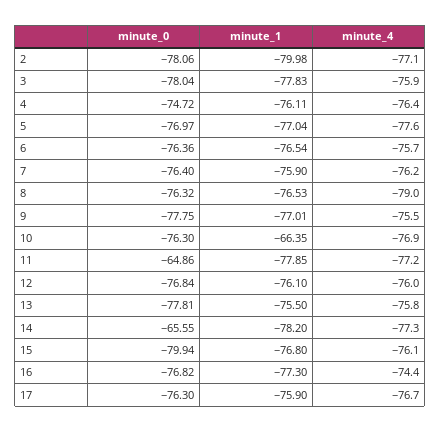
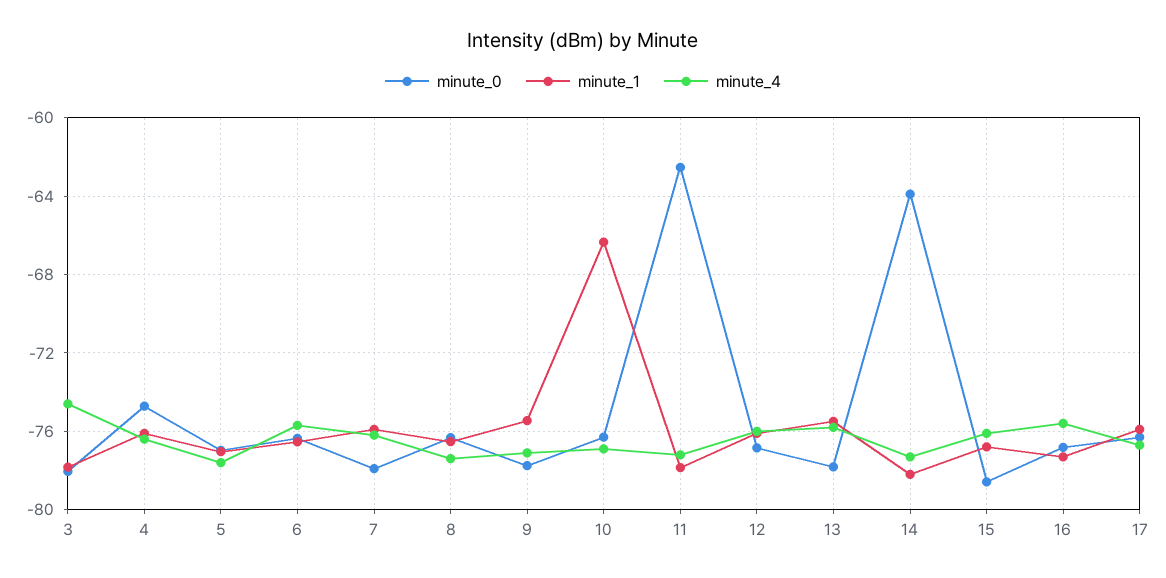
  {
    "minute_0": {
-     "2": -78.06,
      "3": -78.04,
      "4": -74.72,
      "5": -76.97,
      "6": -76.36,
-     "7": -76.4,
+     "7": -78,
      "8": -76.32,
      "9": -77.75,
      "10": -76.3,
-     "11": -64.86,
+     "11": -62.5,
      "12": -76.84,
      "13": -77.81,
-     "14": -65.55,
+     "14": -64,
-     "15": -79.94,
+     "15": -78.5,
      "16": -76.82,
      "17": -76.3
    },
    "minute_1": {
-     "2": -79.98,
      "3": -77.83,
      "4": -76.11,
      "5": -77.04,
      "6": -76.54,
      "7": -75.9,
      "8": -76.53,
-     "9": -77.01,
+     "9": -75.5,
      "10": -66.35,
      "11": -77.85,
      "12": -76.1,
      "13": -75.5,
      "14": -78.2,
      "15": -76.8,
      "16": -77.3,
      "17": -75.9
    },
    "minute_4": {
-     "2": -77.1,
-     "3": -75.9,
+     "3": -74.5,
      "4": -76.4,
      "5": -77.6,
      "6": -75.7,
      "7": -76.2,
-     "8": -79,
+     "8": -77.5,
-     "9": -75.5,
+     "9": -77,
      "10": -76.9,
      "11": -77.2,
      "12": -76,
      "13": -75.8,
      "14": -77.3,
      "15": -76.1,
-     "16": -74.4,
+     "16": -75.5,
      "17": -76.7
    }
  }

